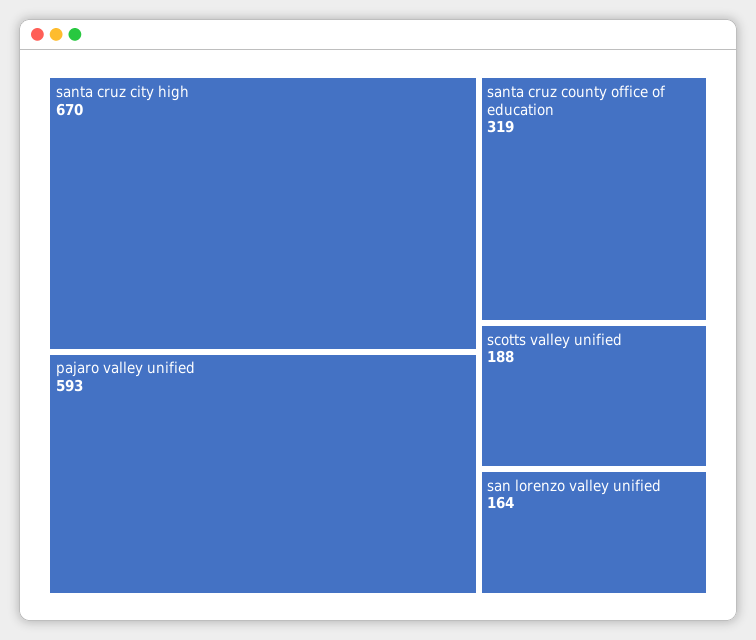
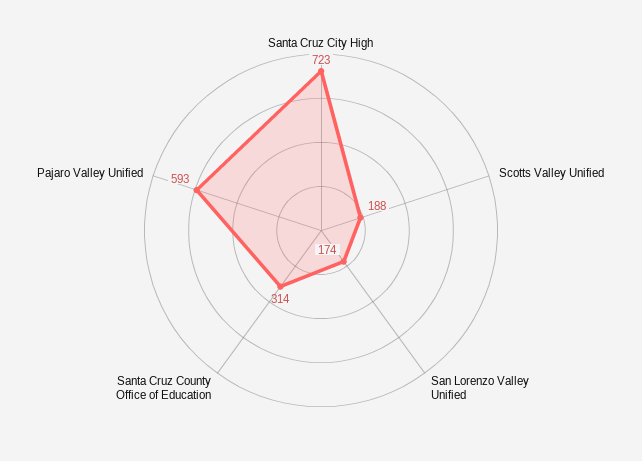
  {
-   "santa cruz city high": 670,
+   "santa cruz city high": 723,
    "pajaro valley unified": 593,
-   "santa cruz county office of education": 319,
+   "santa cruz county office of education": 314,
    "scotts valley unified": 188,
-   "san lorenzo valley unified": 164
+   "san lorenzo valley unified": 174
  }

